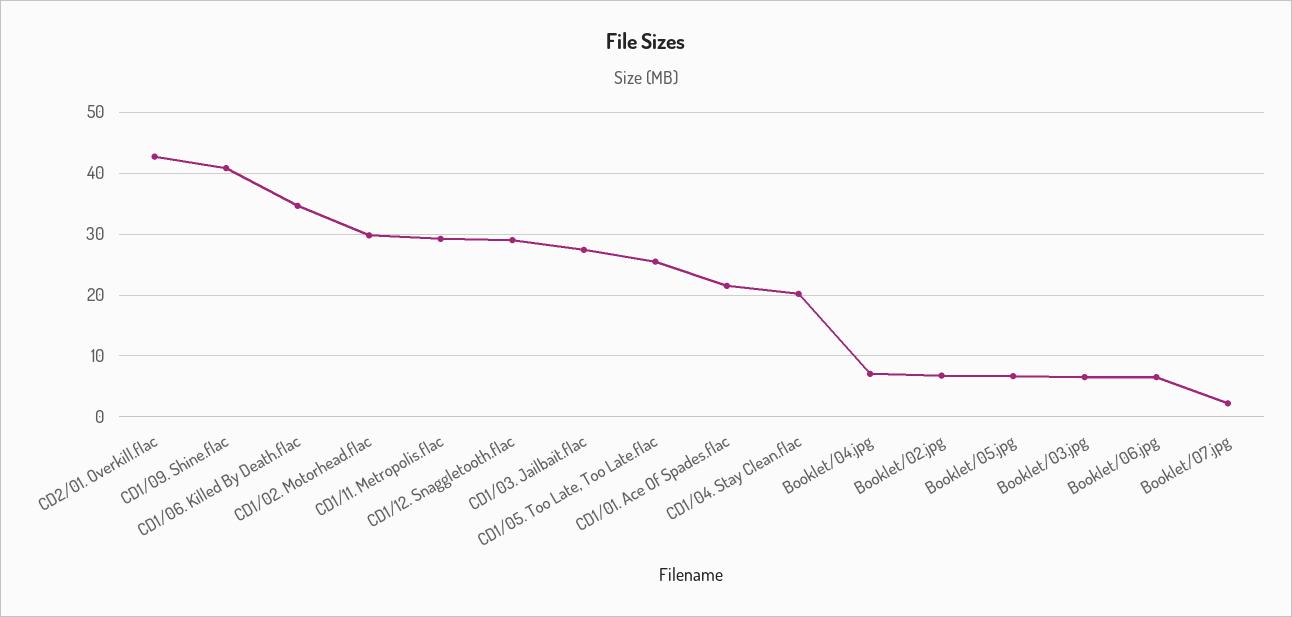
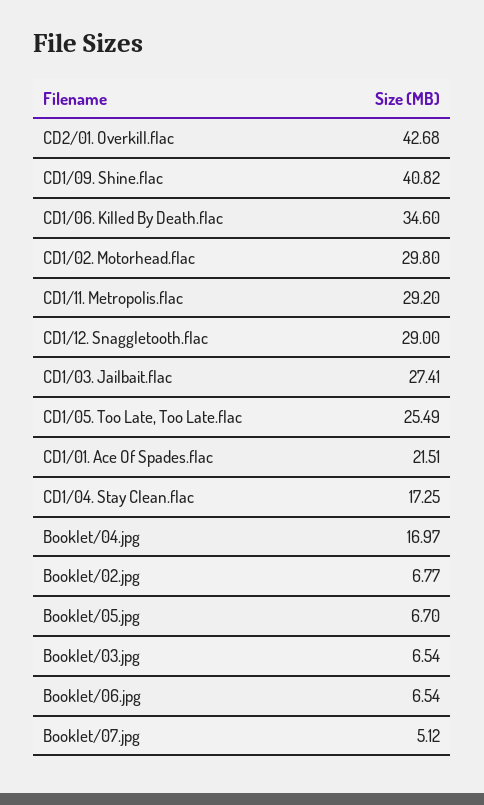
  {
    "CD2/01. Overkill.flac": 42.68,
    "CD1/09. Shine.flac": 40.82,
    "CD1/06. Killed By Death.flac": 34.6,
    "CD1/02. Motorhead.flac": 29.8,
    "CD1/11. Metropolis.flac": 29.2,
    "CD1/12. Snaggletooth.flac": 29,
    "CD1/03. Jailbait.flac": 27.41,
    "CD1/05. Too Late, Too Late.flac": 25.49,
    "CD1/01. Ace Of Spades.flac": 21.51,
-   "CD1/04. Stay Clean.flac": 20,
+   "CD1/04. Stay Clean.flac": 17.25,
-   "Booklet/04.jpg": 7,
+   "Booklet/04.jpg": 16.97,
    "Booklet/02.jpg": 6.77,
    "Booklet/05.jpg": 6.7,
    "Booklet/03.jpg": 6.54,
    "Booklet/06.jpg": 6.54,
-   "Booklet/07.jpg": 2
+   "Booklet/07.jpg": 5.12
  }

